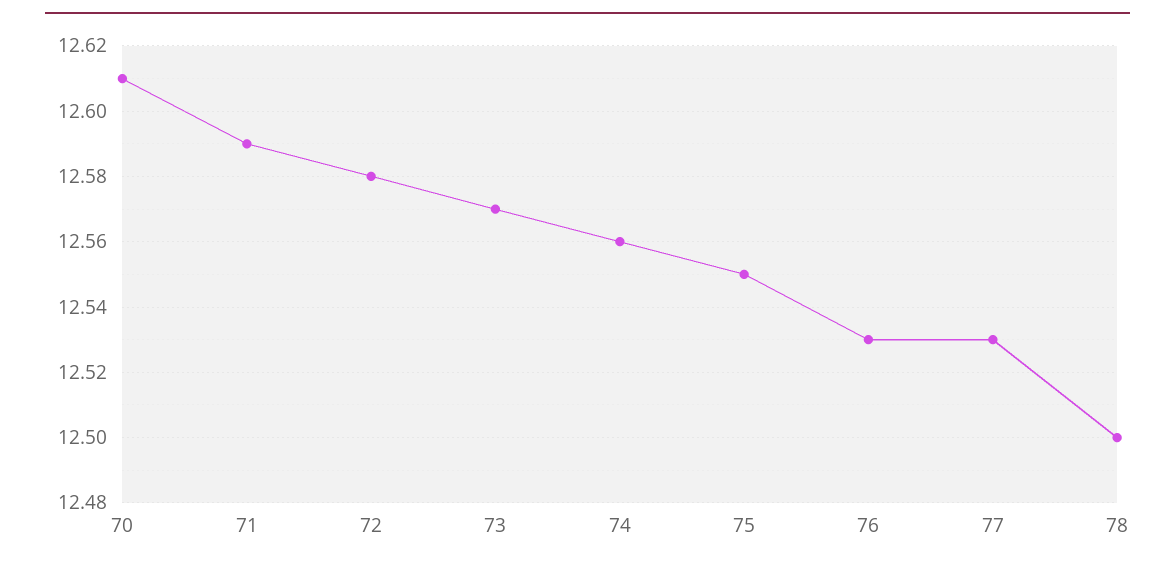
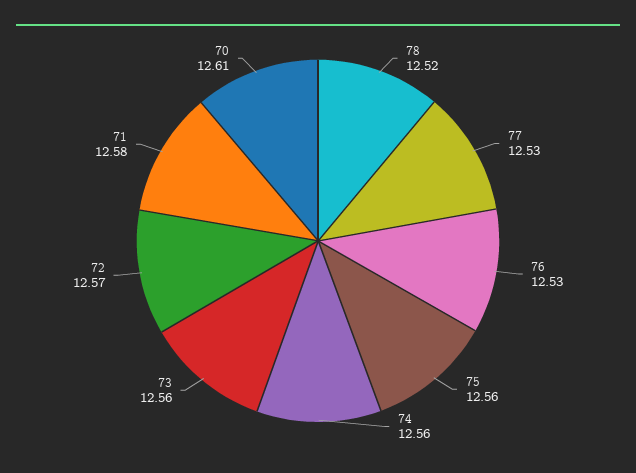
  {
    "70": 12.61,
-   "71": 12.59,
+   "71": 12.58,
-   "72": 12.58,
+   "72": 12.57,
-   "73": 12.57,
+   "73": 12.56,
    "74": 12.56,
-   "75": 12.55,
+   "75": 12.56,
    "76": 12.53,
    "77": 12.53,
-   "78": 12.5
+   "78": 12.52
  }

